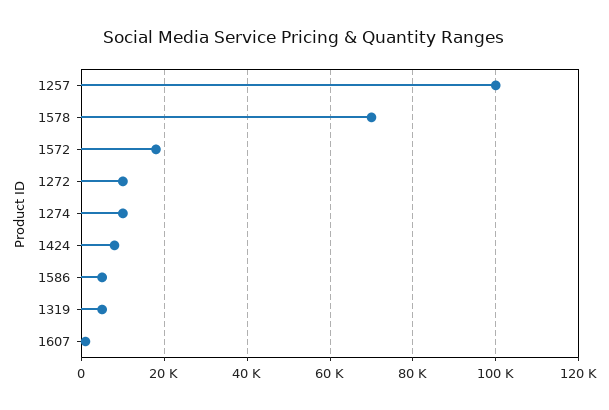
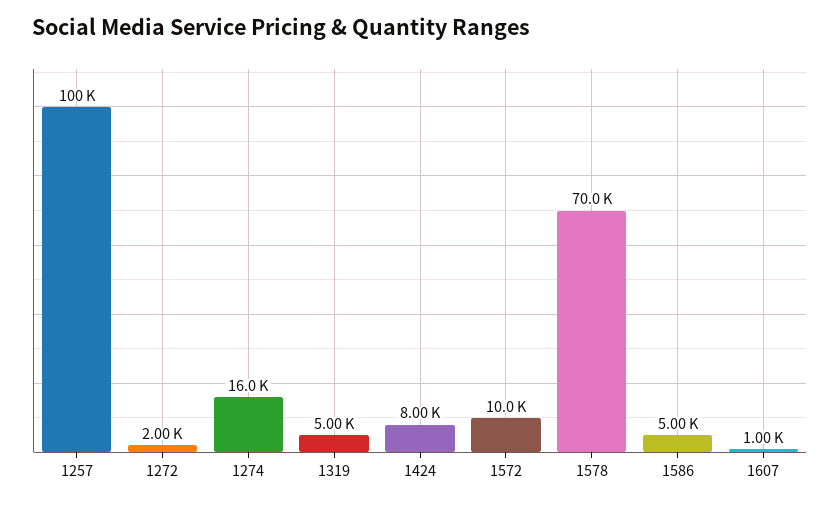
  {
    "1257": 100000,
    "1578": 70000,
-   "1572": 18000,
+   "1572": 10000,
-   "1272": 10000,
+   "1272": 2000,
-   "1274": 10000,
+   "1274": 16000,
    "1424": 8000,
    "1586": 5000,
    "1319": 5000,
    "1607": 1000
  }

